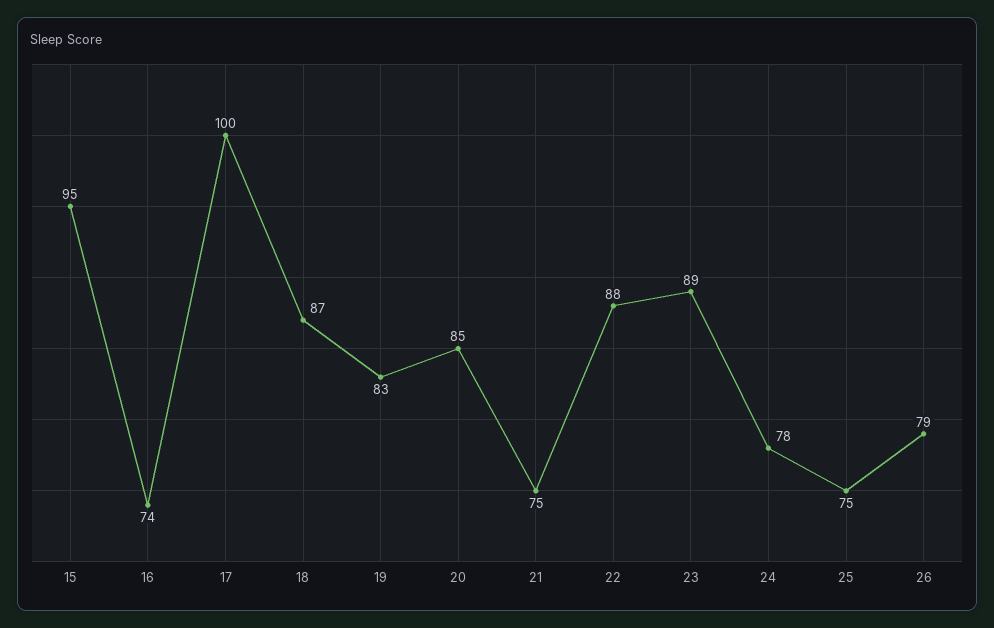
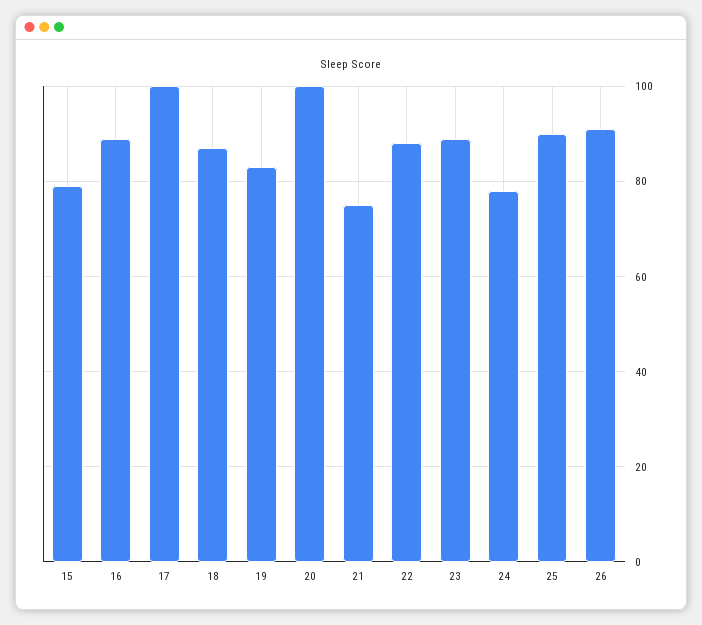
  {
-   "15": 95,
+   "15": 80,
-   "16": 74,
+   "16": 90,
    "17": 100,
    "18": 87,
    "19": 83,
-   "20": 85,
+   "20": 100,
    "21": 75,
    "22": 88,
    "23": 89,
    "24": 78,
-   "25": 75,
+   "25": 90,
-   "26": 79
+   "26": 90
  }

